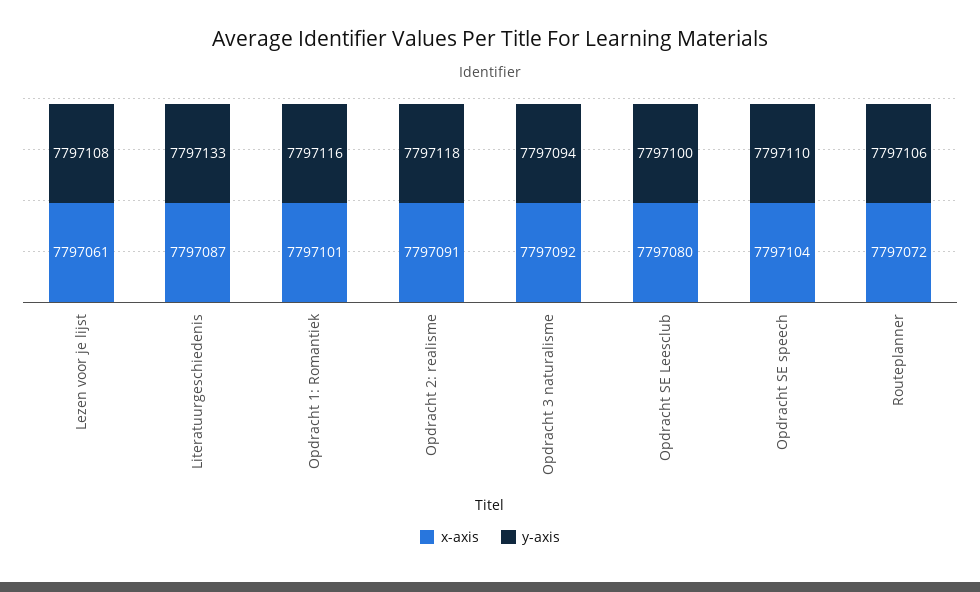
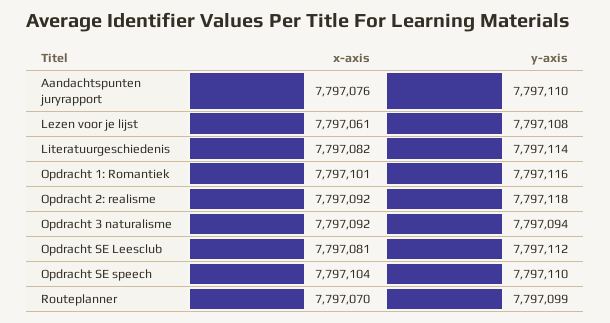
  {
    "x-axis": {
      "Lezen voor je lijst": 7797061,
-     "Literatuurgeschiedenis": 7797087,
+     "Literatuurgeschiedenis": 7797082,
      "Opdracht 1: Romantiek": 7797101,
-     "Opdracht 2: realisme": 7797091,
+     "Opdracht 2: realisme": 7797092,
      "Opdracht 3 naturalisme": 7797092,
-     "Opdracht SE Leesclub": 7797080,
+     "Opdracht SE Leesclub": 7797081,
      "Opdracht SE speech": 7797104,
-     "Routeplanner": 7797072
+     "Routeplanner": 7797070,
+     "Aandachtspunten juryrapport": 7797076
    },
    "y-axis": {
      "Lezen voor je lijst": 7797108,
-     "Literatuurgeschiedenis": 7797133,
+     "Literatuurgeschiedenis": 7797114,
      "Opdracht 1: Romantiek": 7797116,
      "Opdracht 2: realisme": 7797118,
      "Opdracht 3 naturalisme": 7797094,
-     "Opdracht SE Leesclub": 7797100,
+     "Opdracht SE Leesclub": 7797112,
      "Opdracht SE speech": 7797110,
-     "Routeplanner": 7797106
+     "Routeplanner": 7797099,
+     "Aandachtspunten juryrapport": 7797110
    }
  }

